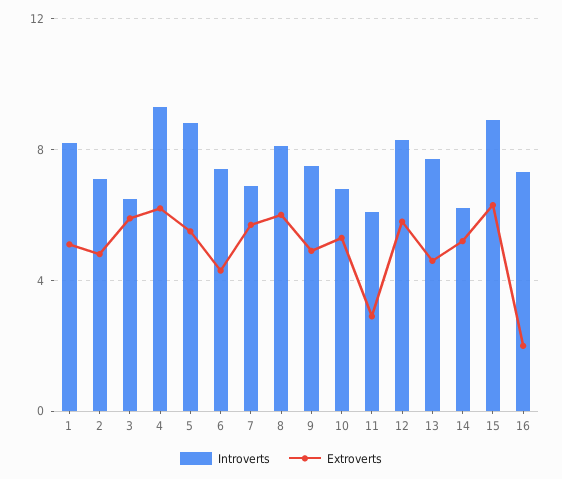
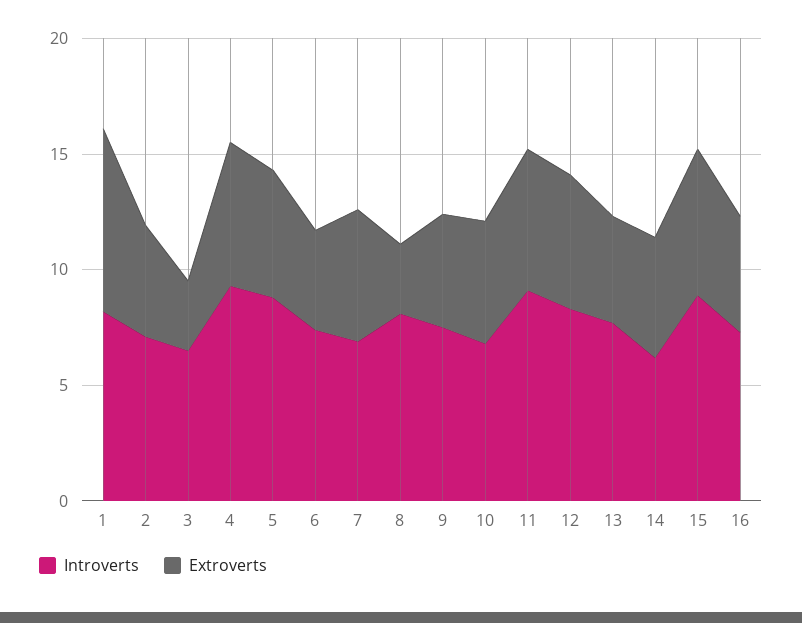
  {
    "Introverts": {
      "1": 8,
      "2": 7,
      "3": 6.5,
      "4": 9.5,
      "5": 9,
      "6": 7.5,
      "7": 7,
      "8": 8,
      "9": 7.5,
      "10": 7,
-     "11": 6,
+     "11": 9,
      "12": 8.5,
      "13": 7.5,
      "14": 6,
      "15": 9,
      "16": 7.5
    },
    "Extroverts": {
-     "1": 5,
+     "1": 8,
      "2": 5,
-     "3": 6,
+     "3": 3,
      "4": 6,
      "5": 5.5,
      "6": 4.5,
      "7": 5.5,
-     "8": 6,
+     "8": 3,
      "9": 5,
      "10": 5.5,
-     "11": 3,
+     "11": 6,
      "12": 6,
      "13": 4.5,
      "14": 5,
      "15": 6.5,
-     "16": 2
+     "16": 5
    }
  }

